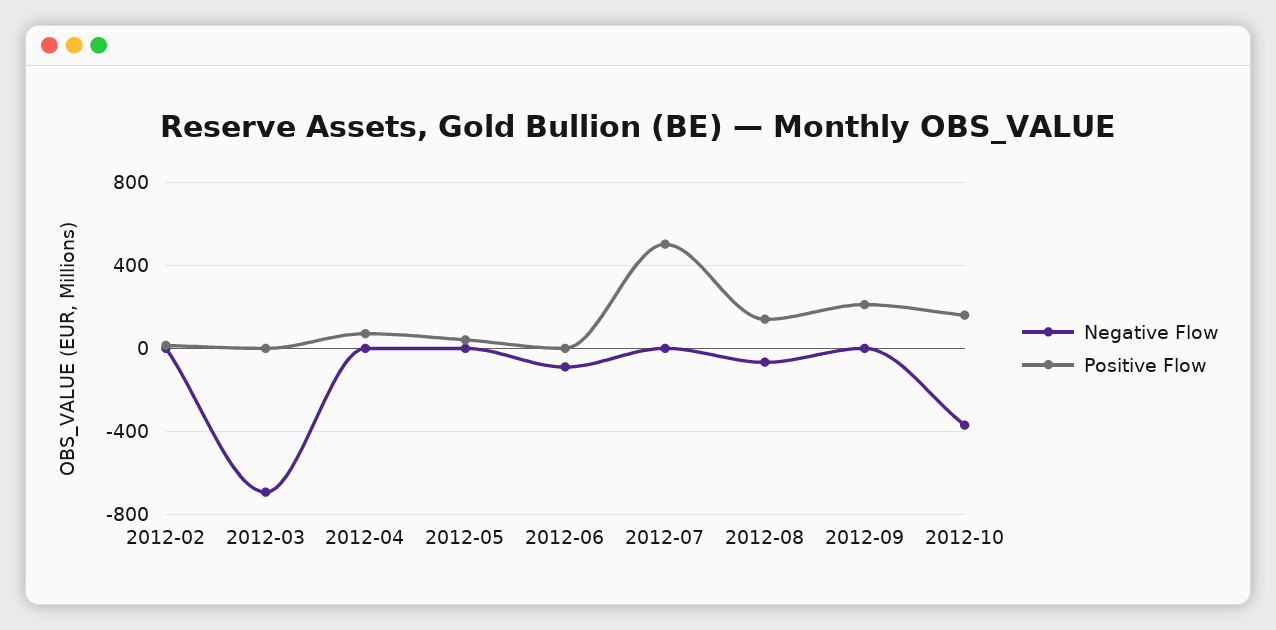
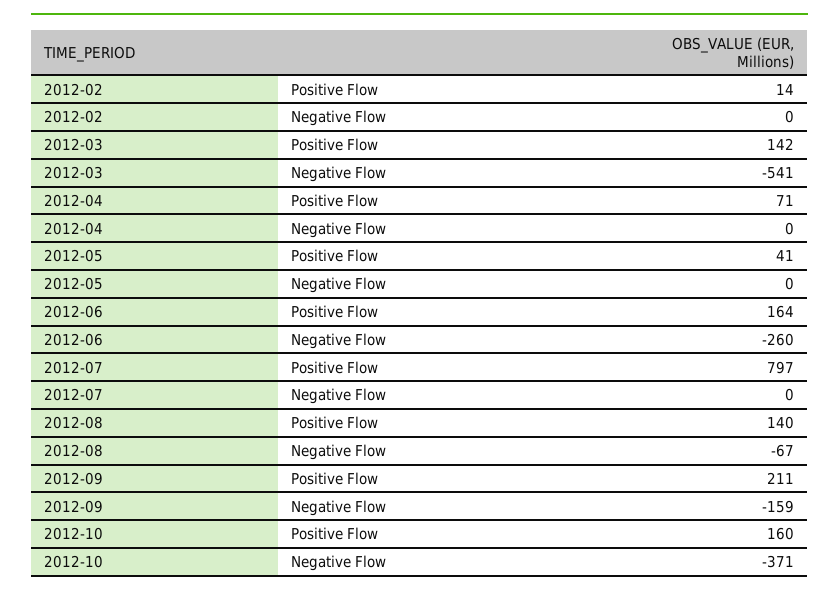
  {
    "Negative Flow": {
      "2012-02": 0,
-     "2012-03": -700,
+     "2012-03": -541,
      "2012-04": 0,
      "2012-05": 0,
-     "2012-06": -100,
+     "2012-06": -260,
      "2012-07": 0,
      "2012-08": -67,
-     "2012-09": 0,
+     "2012-09": -159,
      "2012-10": -371
    },
    "Positive Flow": {
      "2012-02": 14,
-     "2012-03": 0,
+     "2012-03": 142,
      "2012-04": 71,
      "2012-05": 41,
-     "2012-06": 0,
+     "2012-06": 164,
-     "2012-07": 500,
+     "2012-07": 797,
      "2012-08": 140,
      "2012-09": 211,
      "2012-10": 160
    }
  }

